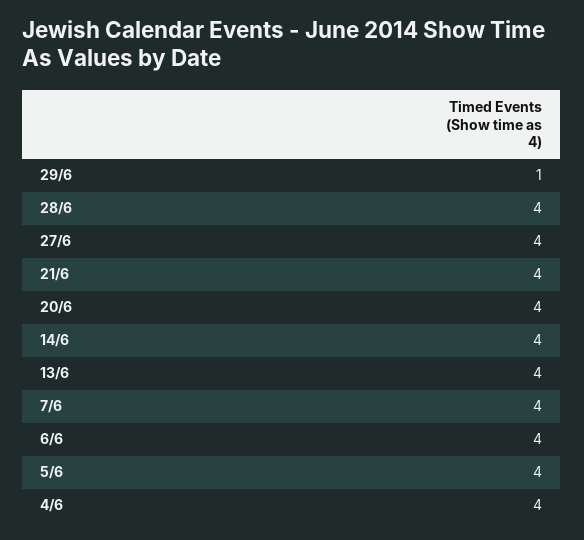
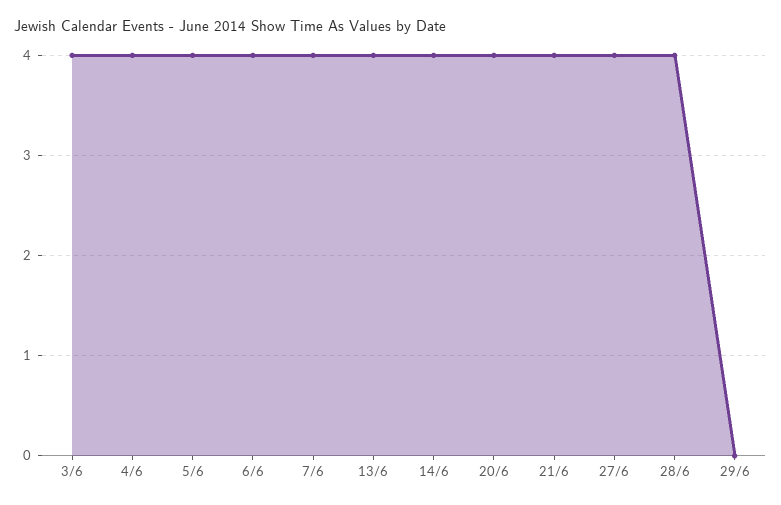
  {
-   "29/6": 1,
+   "29/6": 0,
    "28/6": 4,
    "27/6": 4,
    "21/6": 4,
    "20/6": 4,
    "14/6": 4,
    "13/6": 4,
    "7/6": 4,
    "6/6": 4,
    "5/6": 4,
-   "4/6": 4
+   "4/6": 4,
+   "3/6": 4
  }

